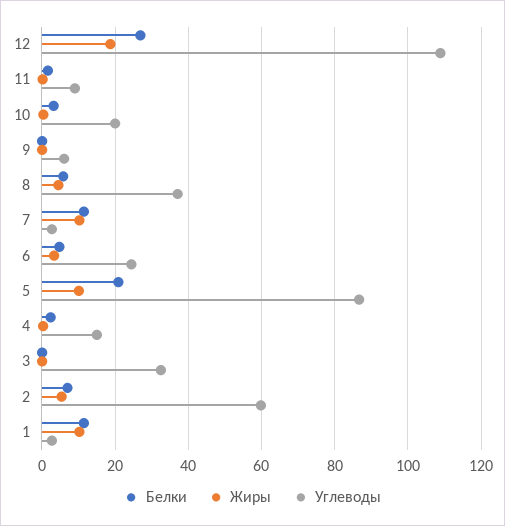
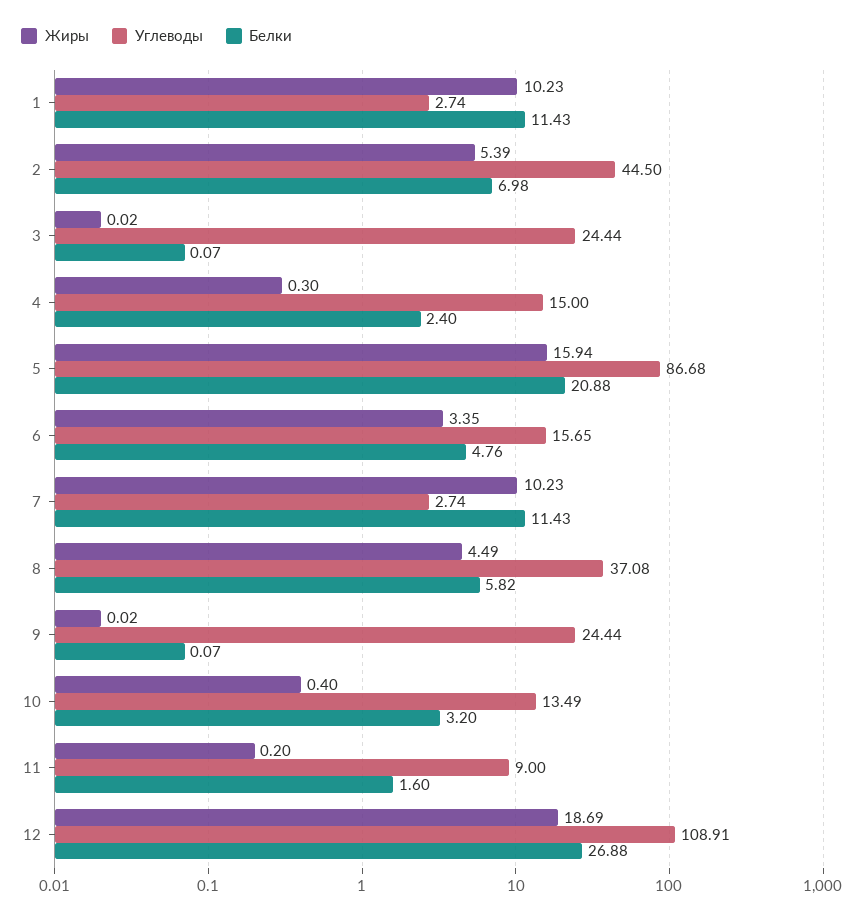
  {
    "Белки": {
      "12": 26.88,
      "11": 1.6,
      "10": 3.2,
      "9": 0.07,
      "8": 5.82,
      "7": 11.43,
      "6": 4.76,
      "5": 20.88,
      "4": 2.4,
      "3": 0.07,
      "2": 6.98,
      "1": 11.43
    },
    "Жиры": {
      "12": 18.69,
      "11": 0.2,
      "10": 0.4,
      "9": 0.02,
      "8": 4.49,
      "7": 10.23,
      "6": 3.35,
-     "5": 10,
+     "5": 15.94,
      "4": 0.3,
      "3": 0.02,
      "2": 5.39,
      "1": 10.23
    },
    "Углеводы": {
      "12": 108.91,
      "11": 9,
-     "10": 20,
+     "10": 13.49,
-     "9": 6,
+     "9": 24.44,
      "8": 37.08,
      "7": 2.74,
-     "6": 24,
+     "6": 15.65,
      "5": 86.68,
      "4": 15,
-     "3": 32,
+     "3": 24.44,
-     "2": 60,
+     "2": 44.5,
      "1": 2.74
    }
  }

